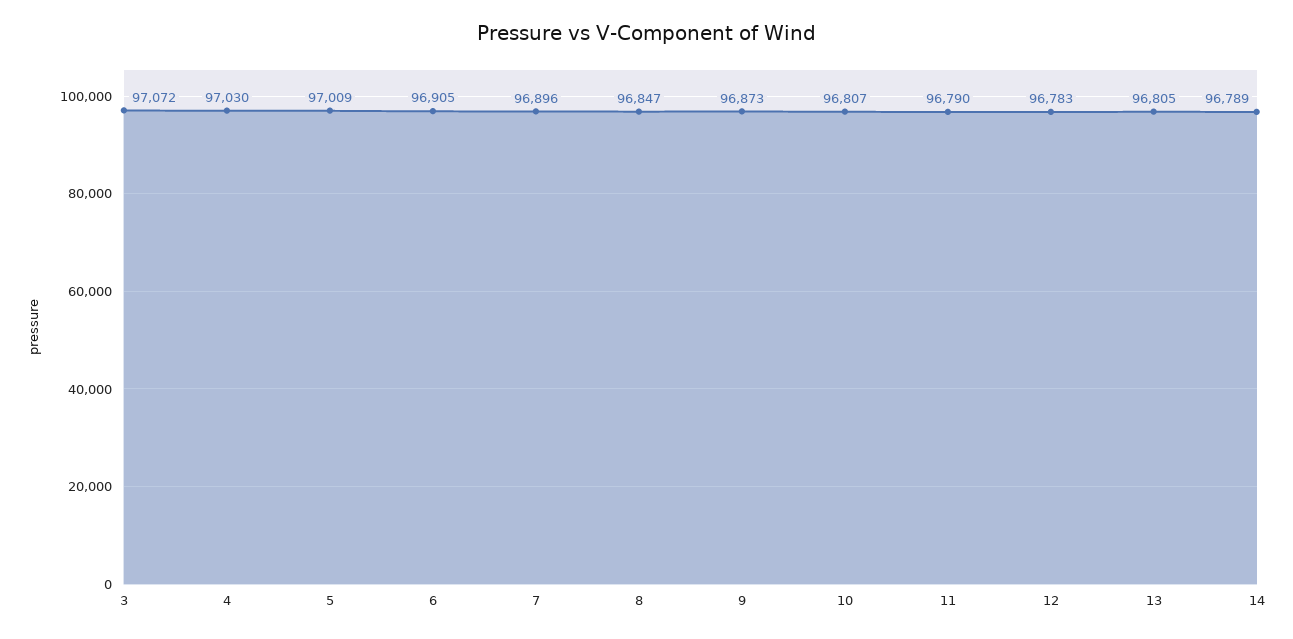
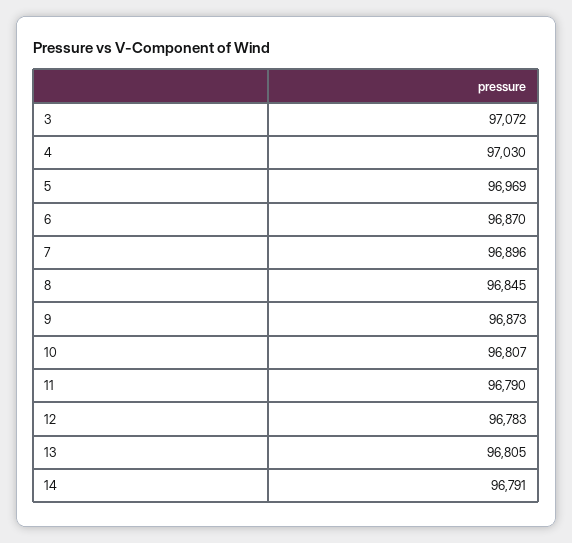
  {
    "3": 97072,
    "4": 97030,
-   "5": 97009,
+   "5": 96969,
-   "6": 96905,
+   "6": 96870,
    "7": 96896,
-   "8": 96847,
+   "8": 96845,
    "9": 96873,
    "10": 96807,
    "11": 96790,
    "12": 96783,
    "13": 96805,
-   "14": 96789
+   "14": 96791
  }

